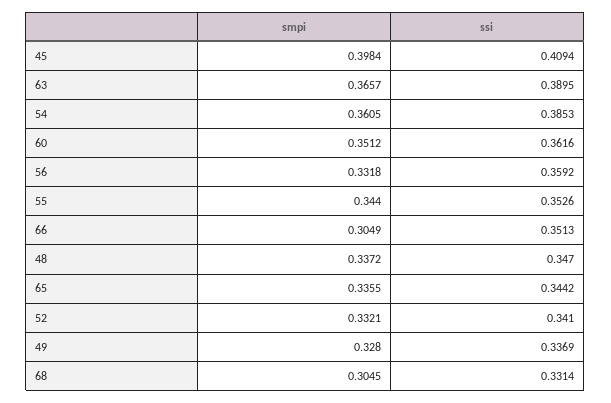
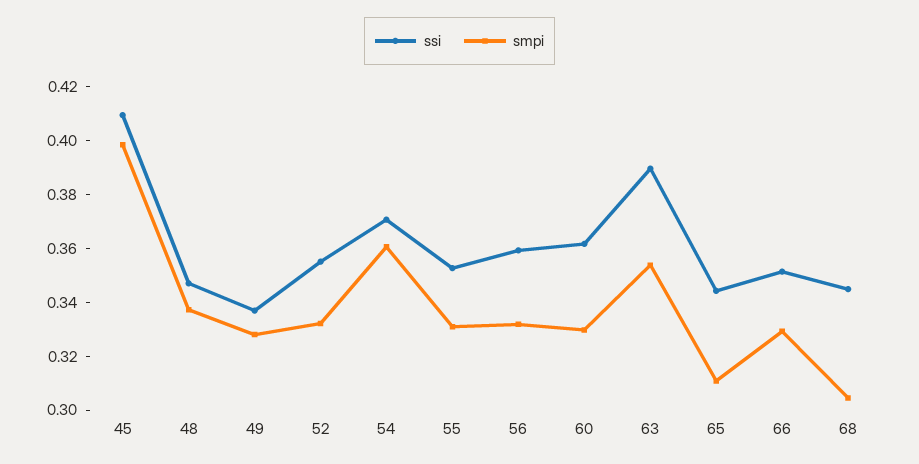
  {
    "smpi": {
      "45": 0.3984,
-     "63": 0.3657,
+     "63": 0.355,
      "54": 0.3605,
-     "60": 0.3512,
+     "60": 0.33,
      "56": 0.3318,
-     "55": 0.344,
+     "55": 0.33,
-     "66": 0.3049,
+     "66": 0.33,
      "48": 0.3372,
-     "65": 0.3355,
+     "65": 0.31,
      "52": 0.3321,
      "49": 0.328,
      "68": 0.3045
    },
    "ssi": {
      "45": 0.4094,
      "63": 0.3895,
-     "54": 0.3853,
+     "54": 0.37,
      "60": 0.3616,
      "56": 0.3592,
      "55": 0.3526,
      "66": 0.3513,
      "48": 0.347,
      "65": 0.3442,
-     "52": 0.341,
+     "52": 0.355,
      "49": 0.3369,
-     "68": 0.3314
+     "68": 0.345
    }
  }

